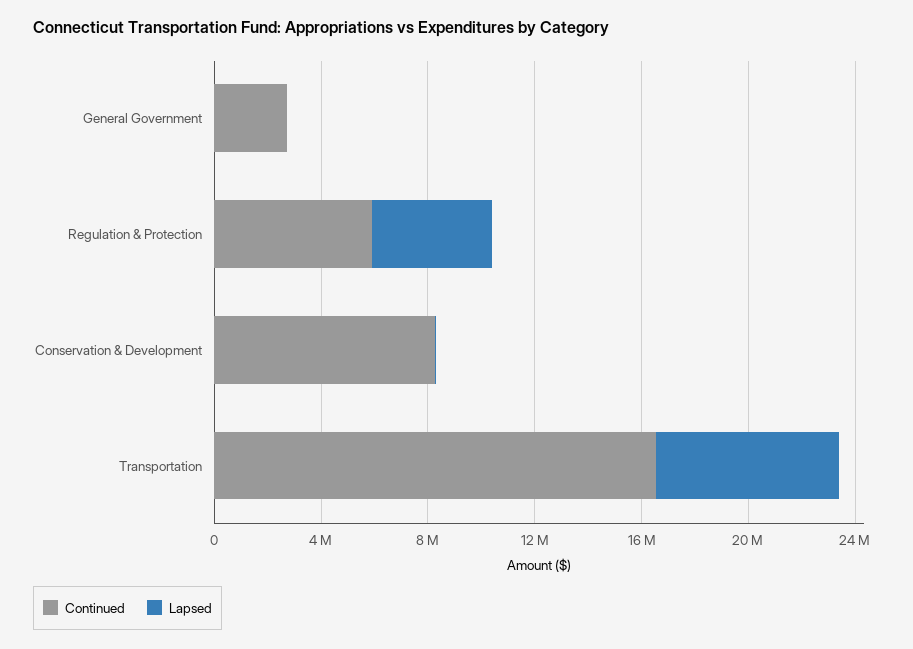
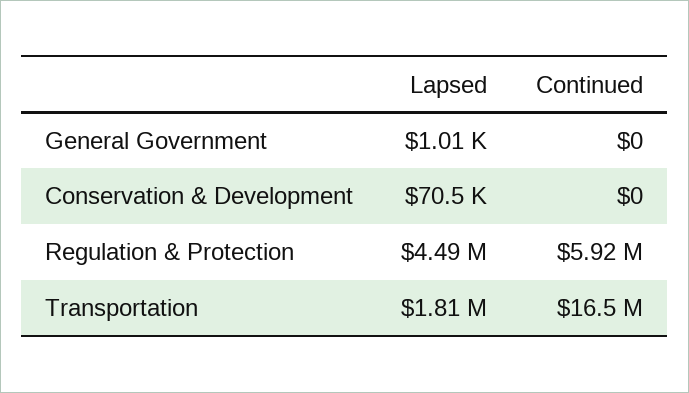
  {
    "Continued": {
-     "General Government": 3000000,
+     "General Government": 0,
      "Regulation & Protection": 5920000,
-     "Conservation & Development": 8000000,
+     "Conservation & Development": 0,
      "Transportation": 16500000
    },
    "Lapsed": {
      "General Government": 1010,
      "Regulation & Protection": 4490000,
      "Conservation & Development": 70500,
-     "Transportation": 7000000
+     "Transportation": 1810000
    }
  }

